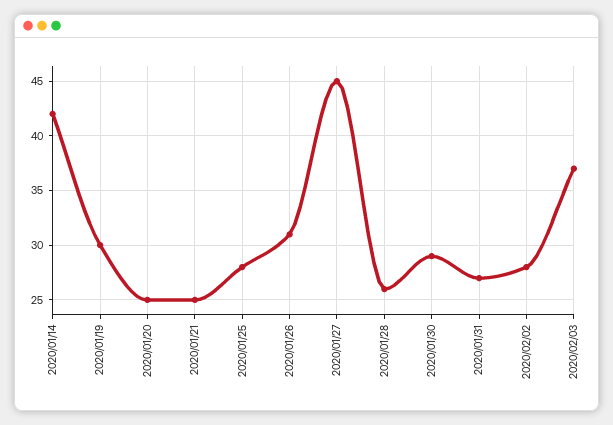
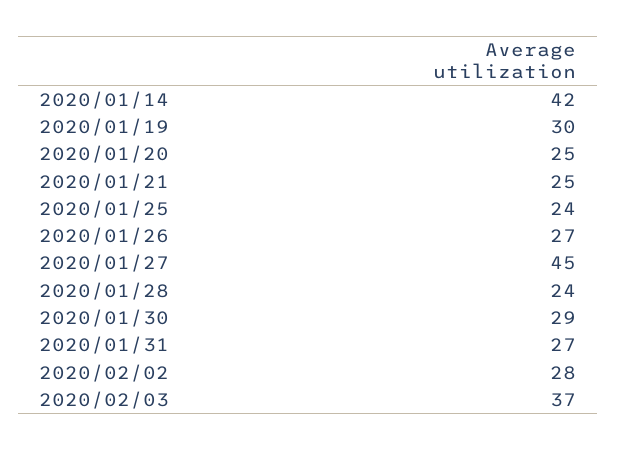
  {
    "2020/01/14": 42,
    "2020/01/19": 30,
    "2020/01/20": 25,
    "2020/01/21": 25,
-   "2020/01/25": 28,
+   "2020/01/25": 24,
-   "2020/01/26": 31,
+   "2020/01/26": 27,
    "2020/01/27": 45,
-   "2020/01/28": 26,
+   "2020/01/28": 24,
    "2020/01/30": 29,
    "2020/01/31": 27,
    "2020/02/02": 28,
    "2020/02/03": 37
  }

